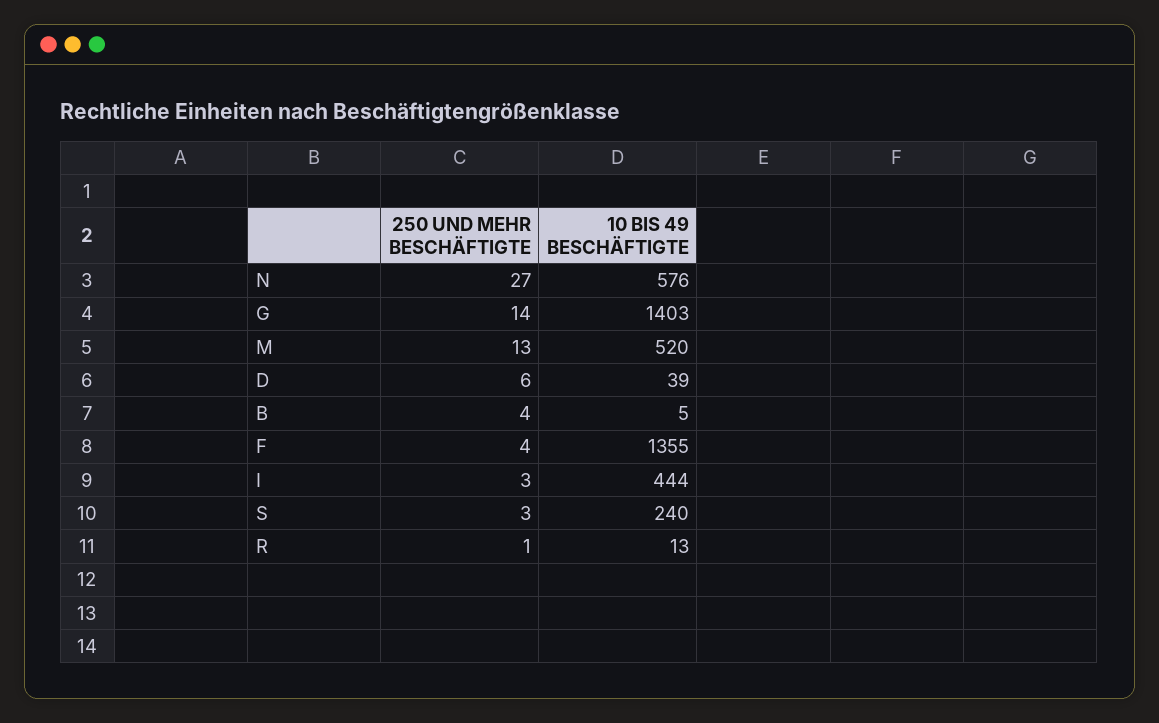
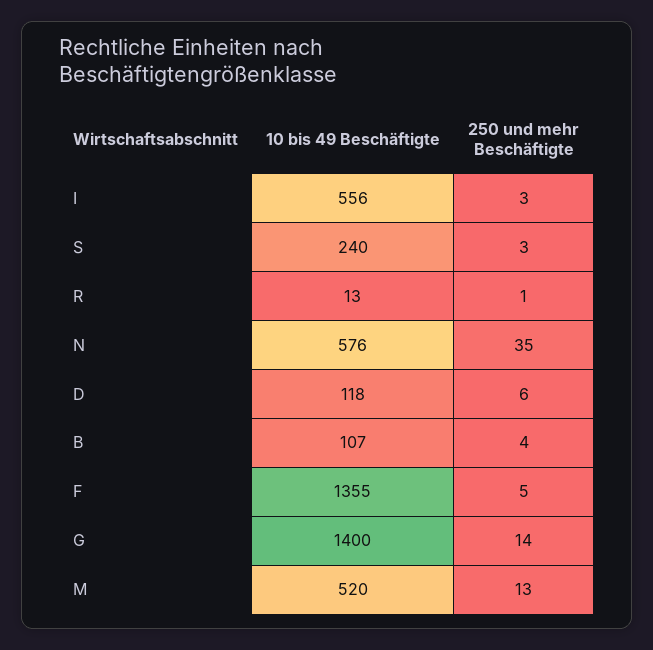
  {
    "250 UND MEHR BESCHÄFTIGTE": {
-     "N": 27,
+     "N": 35,
      "G": 14,
      "M": 13,
      "D": 6,
      "B": 4,
-     "F": 4,
+     "F": 5,
      "I": 3,
      "S": 3,
      "R": 1
    },
    "10 BIS 49 BESCHÄFTIGTE": {
      "N": 576,
-     "G": 1403,
+     "G": 1400,
      "M": 520,
-     "D": 39,
+     "D": 118,
-     "B": 5,
+     "B": 107,
      "F": 1355,
-     "I": 444,
+     "I": 556,
      "S": 240,
      "R": 13
    }
  }

